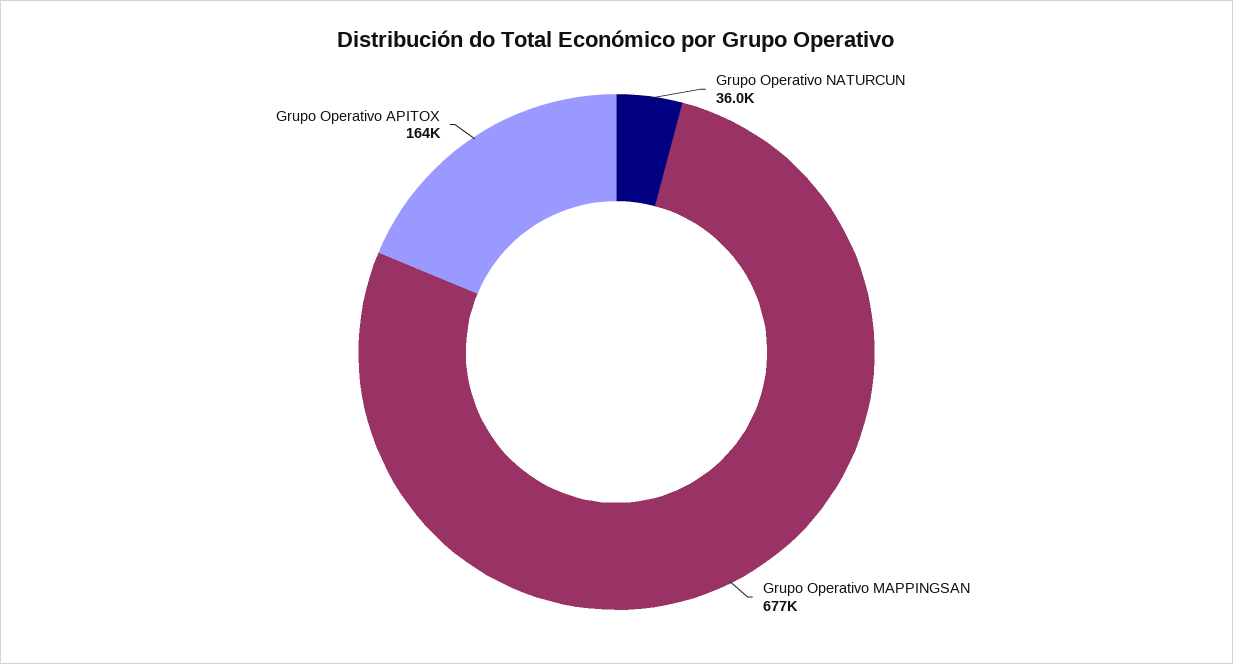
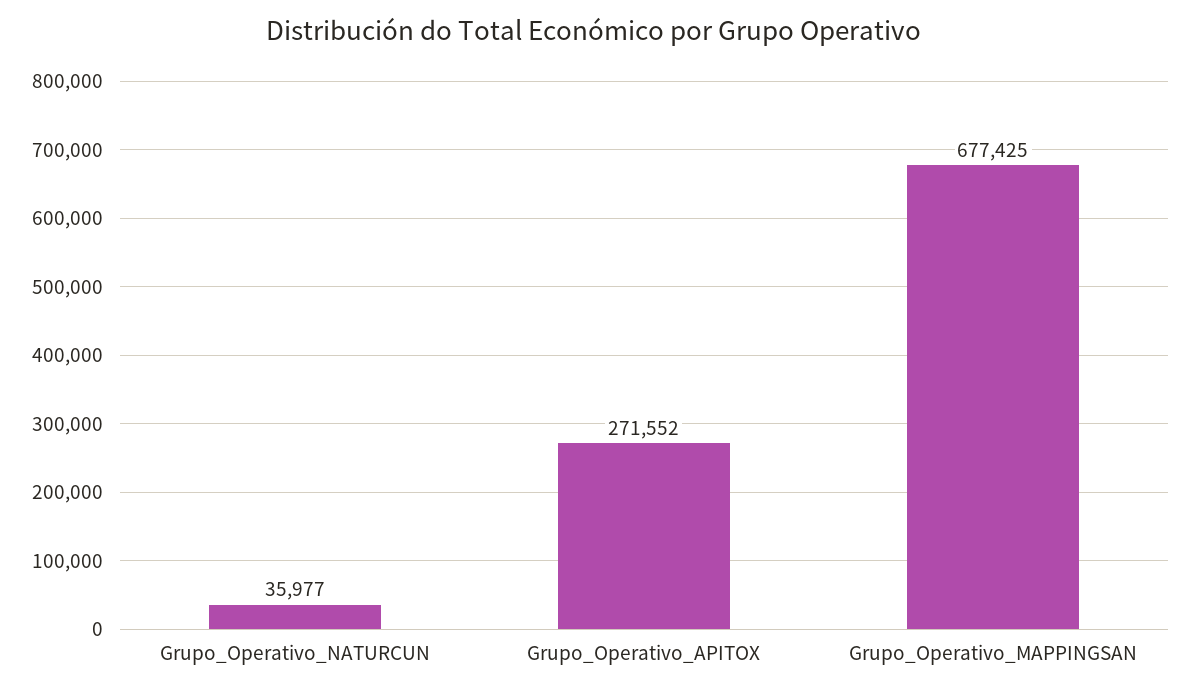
  {
    "Grupo Operativo NATURCUN": 35977,
    "Grupo Operativo MAPPINGSAN": 677425,
-   "Grupo Operativo APITOX": 164000
+   "Grupo Operativo APITOX": 271552
  }

